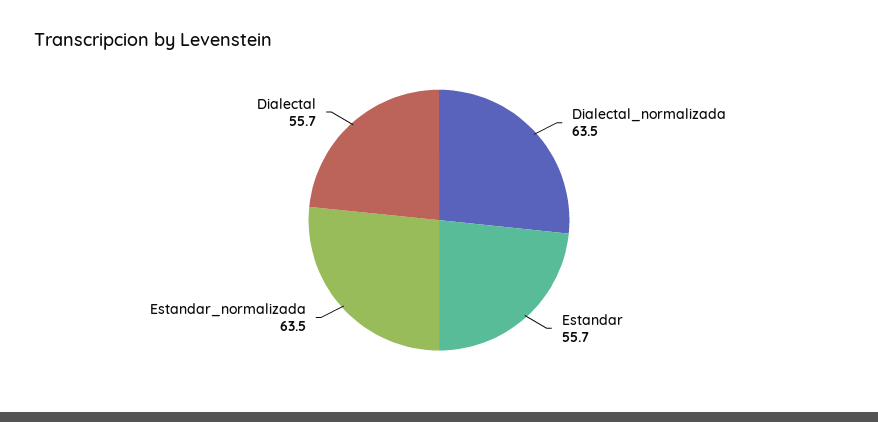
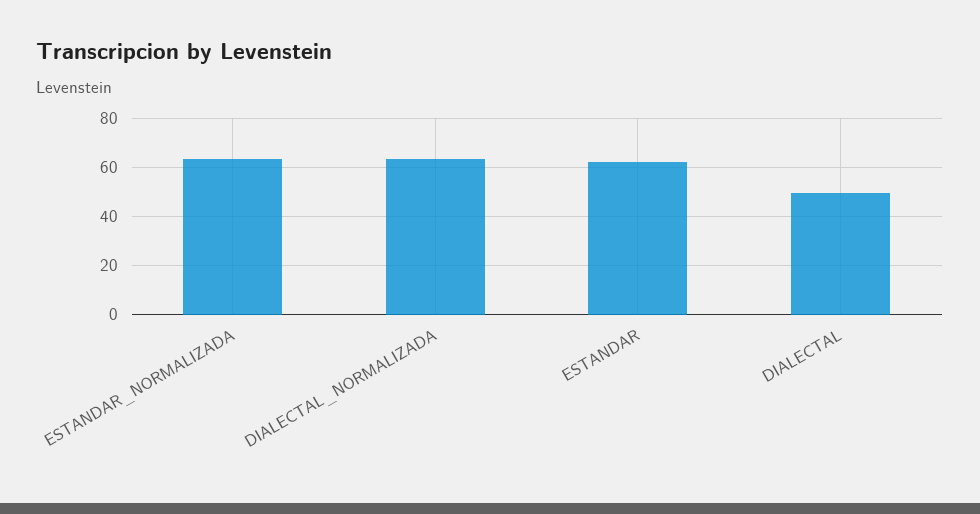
  {
    "Dialectal_normalizada": 63.5,
-   "Estandar": 55.7,
+   "Estandar": 62.5,
    "Estandar_normalizada": 63.5,
-   "Dialectal": 55.7
+   "Dialectal": 50
  }

